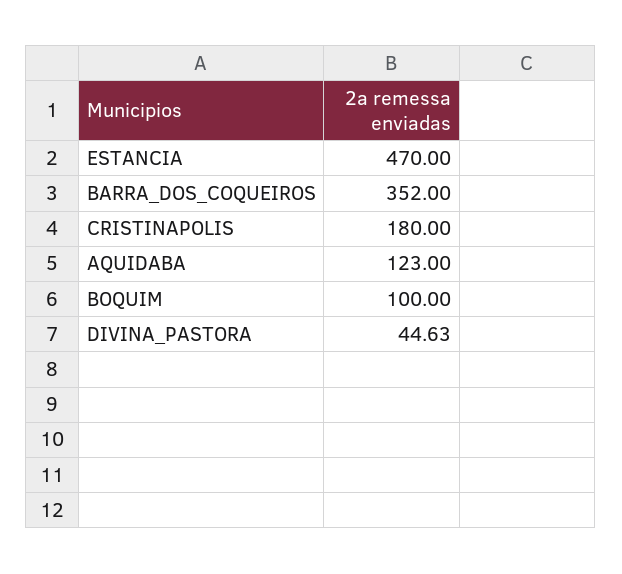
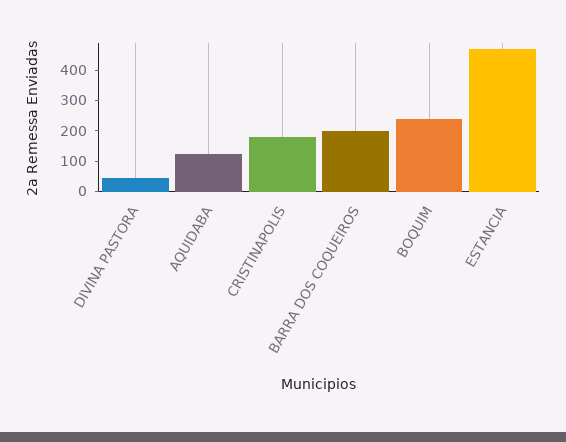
  {
    "ESTANCIA": 470,
-   "BARRA_DOS_COQUEIROS": 352,
+   "BARRA_DOS_COQUEIROS": 200,
    "CRISTINAPOLIS": 180,
    "AQUIDABA": 123,
-   "BOQUIM": 100,
+   "BOQUIM": 250,
    "DIVINA_PASTORA": 44.63
  }

